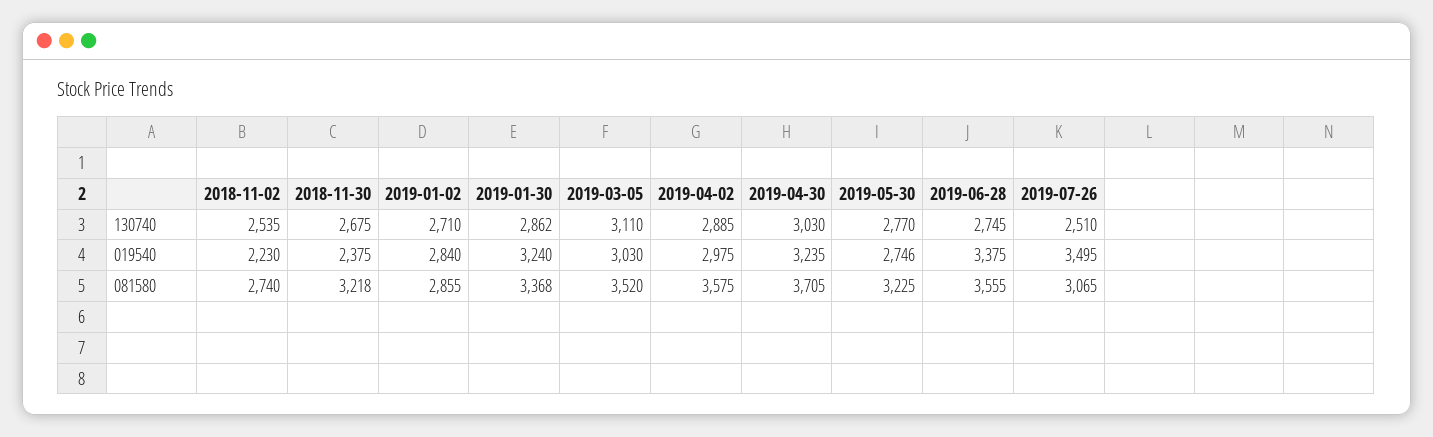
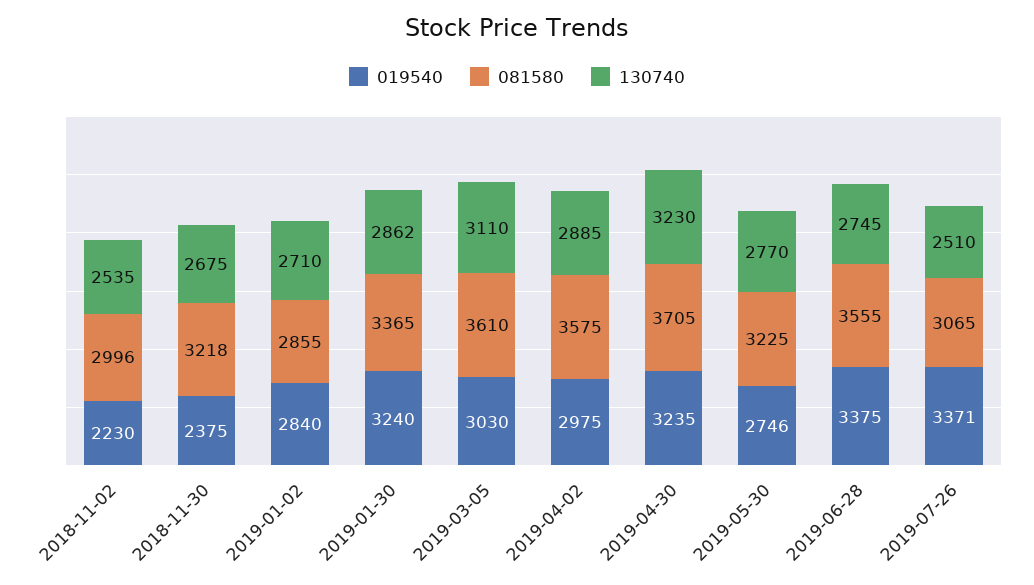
  {
    "130740": {
      "2018-11-02": 2535,
      "2018-11-30": 2675,
      "2019-01-02": 2710,
      "2019-01-30": 2862,
      "2019-03-05": 3110,
      "2019-04-02": 2885,
-     "2019-04-30": 3030,
+     "2019-04-30": 3230,
      "2019-05-30": 2770,
      "2019-06-28": 2745,
      "2019-07-26": 2510
    },
    "019540": {
      "2018-11-02": 2230,
      "2018-11-30": 2375,
      "2019-01-02": 2840,
      "2019-01-30": 3240,
      "2019-03-05": 3030,
      "2019-04-02": 2975,
      "2019-04-30": 3235,
      "2019-05-30": 2746,
      "2019-06-28": 3375,
-     "2019-07-26": 3495
+     "2019-07-26": 3371
    },
    "081580": {
-     "2018-11-02": 2740,
+     "2018-11-02": 2996,
      "2018-11-30": 3218,
      "2019-01-02": 2855,
-     "2019-01-30": 3368,
+     "2019-01-30": 3365,
-     "2019-03-05": 3520,
+     "2019-03-05": 3610,
      "2019-04-02": 3575,
      "2019-04-30": 3705,
      "2019-05-30": 3225,
      "2019-06-28": 3555,
      "2019-07-26": 3065
    }
  }

